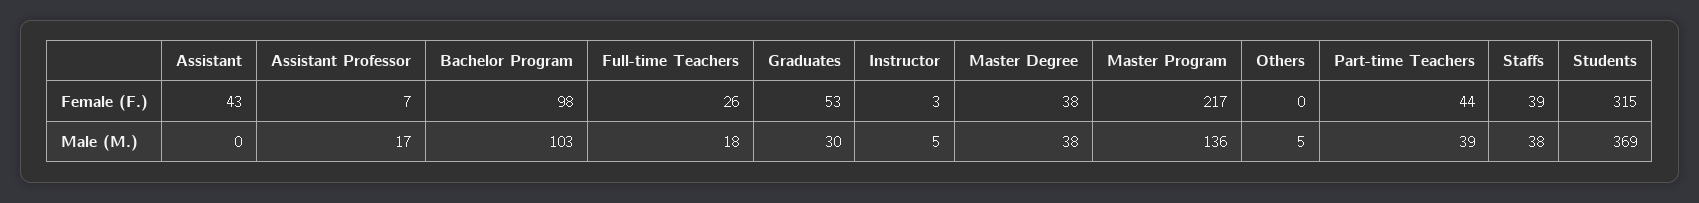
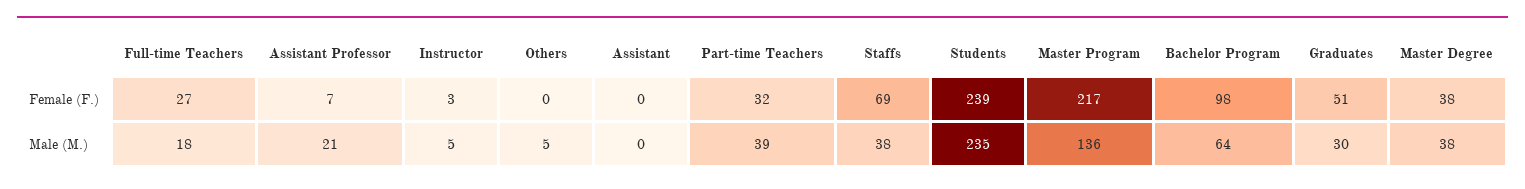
  {
    "Assistant": {
-     "Female (F.)": 43,
+     "Female (F.)": 0,
      "Male (M.)": 0
    },
    "Assistant Professor": {
      "Female (F.)": 7,
-     "Male (M.)": 17
+     "Male (M.)": 21
    },
    "Bachelor Program": {
      "Female (F.)": 98,
-     "Male (M.)": 103
+     "Male (M.)": 64
    },
    "Full-time Teachers": {
-     "Female (F.)": 26,
+     "Female (F.)": 27,
      "Male (M.)": 18
    },
    "Graduates": {
-     "Female (F.)": 53,
+     "Female (F.)": 51,
      "Male (M.)": 30
    },
    "Instructor": {
      "Female (F.)": 3,
      "Male (M.)": 5
    },
    "Master Degree": {
      "Female (F.)": 38,
      "Male (M.)": 38
    },
    "Master Program": {
      "Female (F.)": 217,
      "Male (M.)": 136
    },
    "Others": {
      "Female (F.)": 0,
      "Male (M.)": 5
    },
    "Part-time Teachers": {
-     "Female (F.)": 44,
+     "Female (F.)": 32,
      "Male (M.)": 39
    },
    "Staffs": {
-     "Female (F.)": 39,
+     "Female (F.)": 69,
      "Male (M.)": 38
    },
    "Students": {
-     "Female (F.)": 315,
+     "Female (F.)": 239,
-     "Male (M.)": 369
+     "Male (M.)": 235
    }
  }

